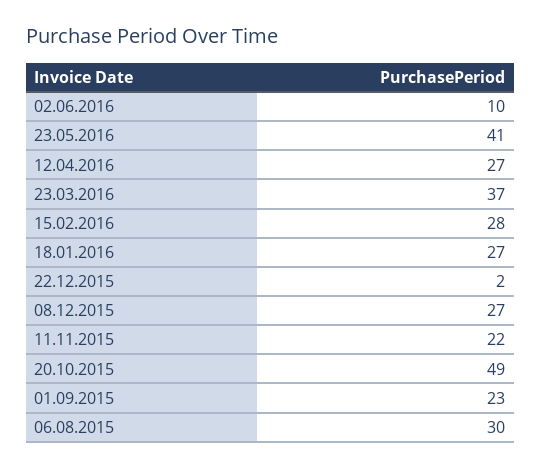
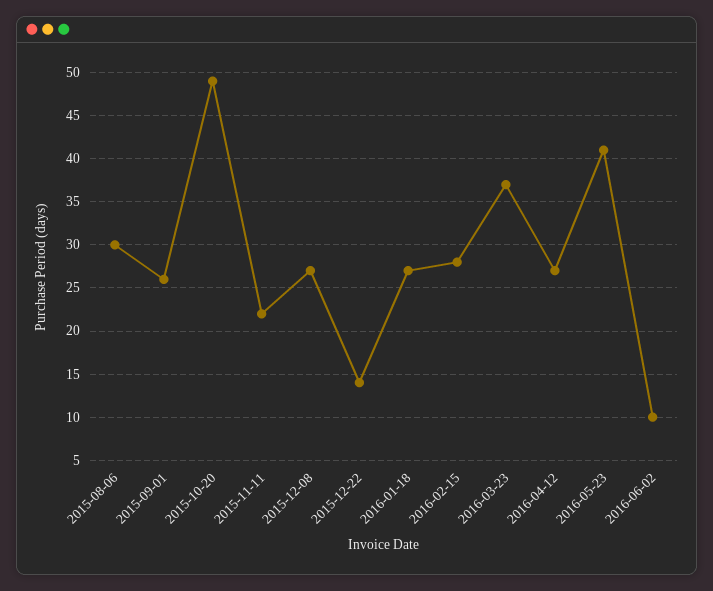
  {
    "02.06.2016": 10,
    "23.05.2016": 41,
    "12.04.2016": 27,
    "23.03.2016": 37,
    "15.02.2016": 28,
    "18.01.2016": 27,
-   "22.12.2015": 2,
+   "22.12.2015": 14,
    "08.12.2015": 27,
    "11.11.2015": 22,
    "20.10.2015": 49,
-   "01.09.2015": 23,
+   "01.09.2015": 26,
    "06.08.2015": 30
  }

